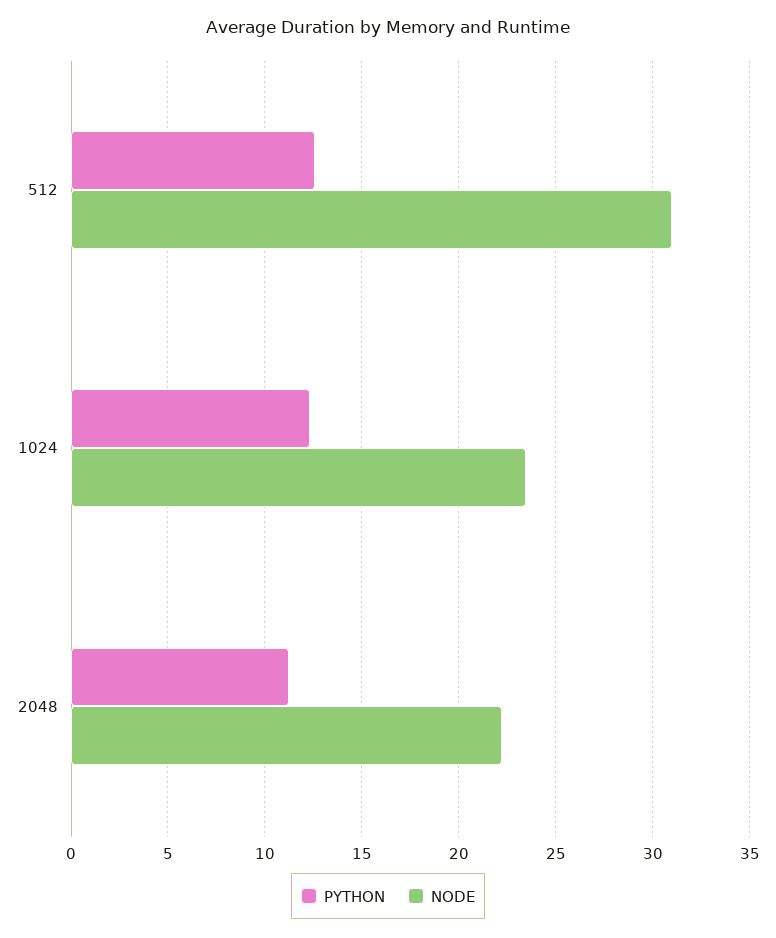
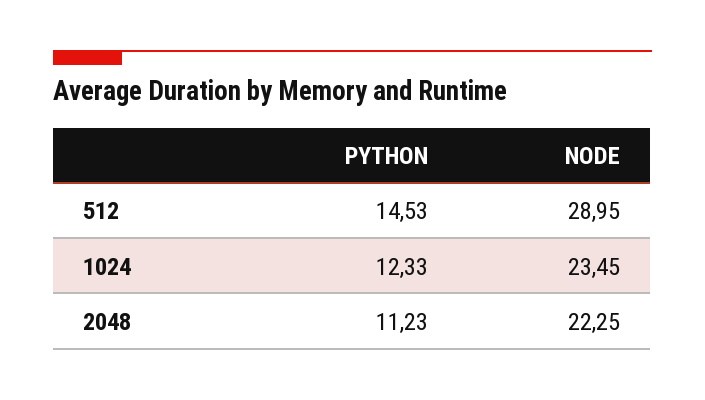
  {
    "PYTHON": {
-     "512": 12.5,
+     "512": 14.53,
      "1024": 12.33,
      "2048": 11.23
    },
    "NODE": {
-     "512": 31,
+     "512": 28.95,
      "1024": 23.45,
      "2048": 22.25
    }
  }

